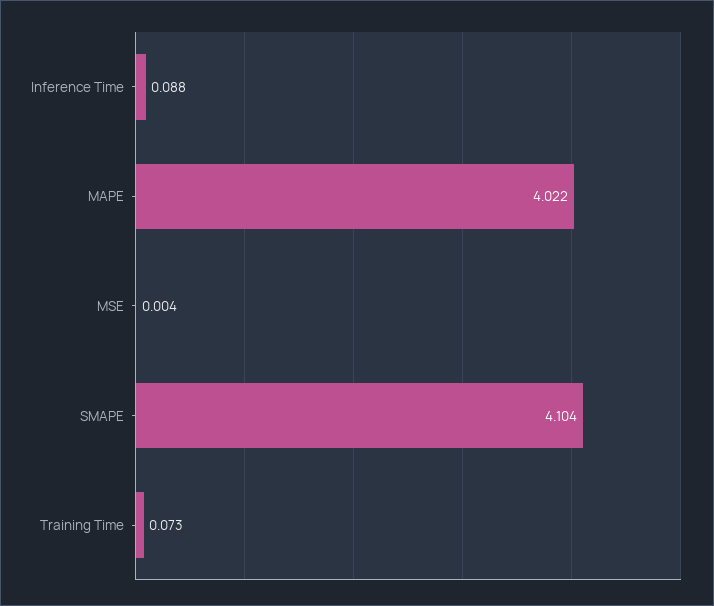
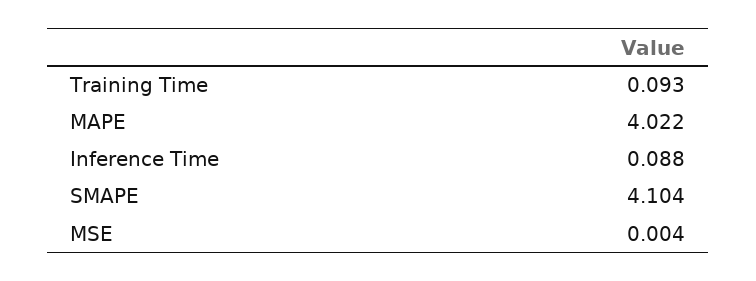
  {
    "Inference Time": 0.088,
    "MAPE": 4.022,
    "MSE": 0.004,
    "SMAPE": 4.104,
-   "Training Time": 0.073
+   "Training Time": 0.093
  }

